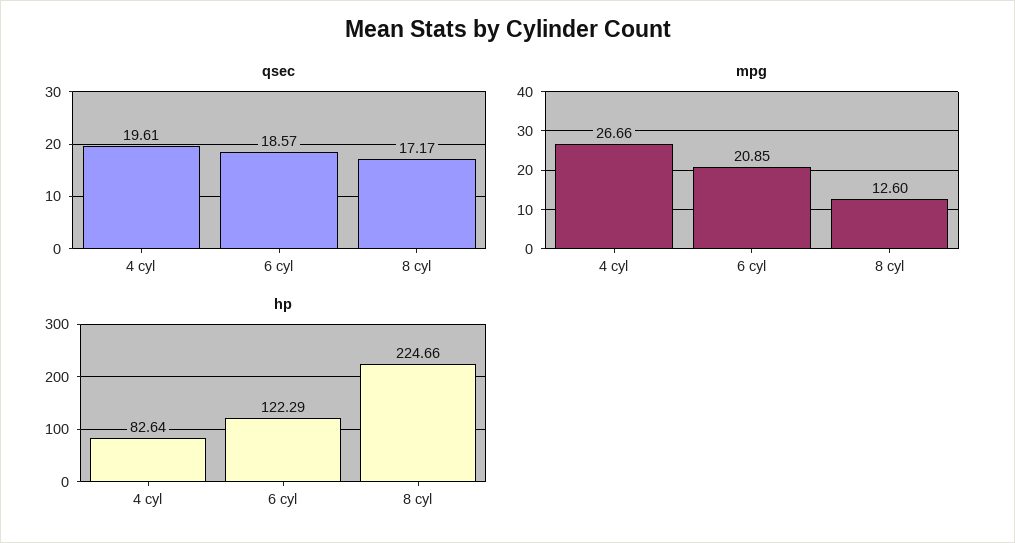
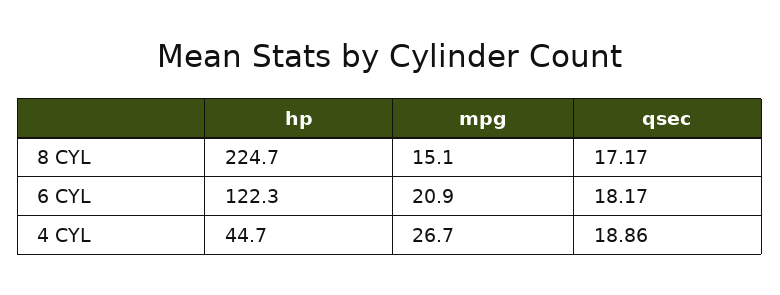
  {
    "qsec": {
-     "4 cyl": 19.61,
+     "4 cyl": 18.86,
-     "6 cyl": 18.57,
+     "6 cyl": 18.17,
      "8 cyl": 17.17
    },
    "mpg": {
      "4 cyl": 26.66,
      "6 cyl": 20.85,
-     "8 cyl": 12.6
+     "8 cyl": 15.1
    },
    "hp": {
-     "4 cyl": 82.64,
+     "4 cyl": 44.7,
      "6 cyl": 122.29,
      "8 cyl": 224.66
    }
  }

